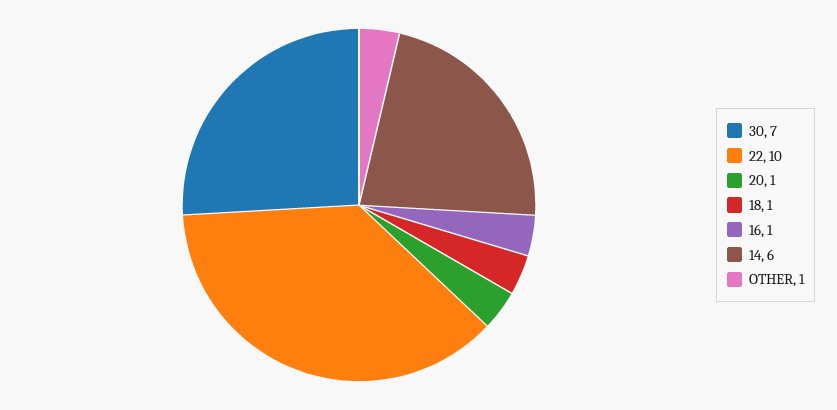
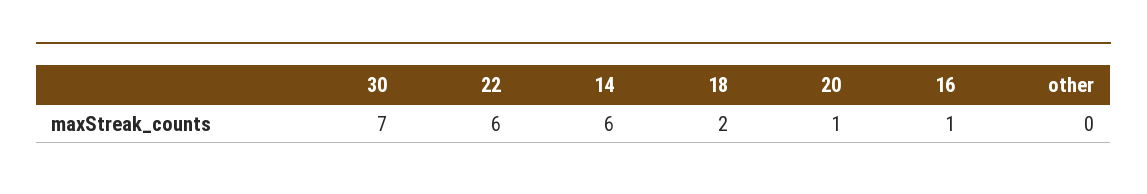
  {
    "30": 7,
-   "22": 10,
+   "22": 6,
    "20": 1,
-   "18": 1,
+   "18": 2,
    "16": 1,
    "14": 6,
-   "OTHER": 1
+   "OTHER": 0
  }

